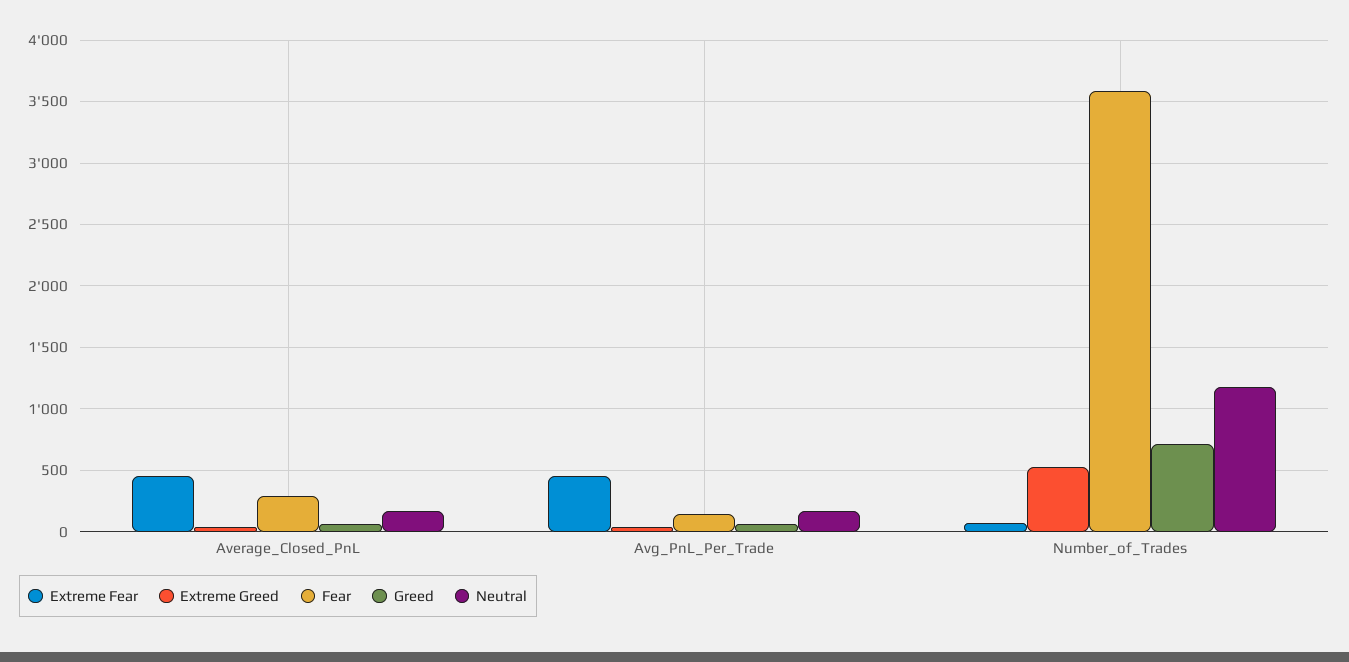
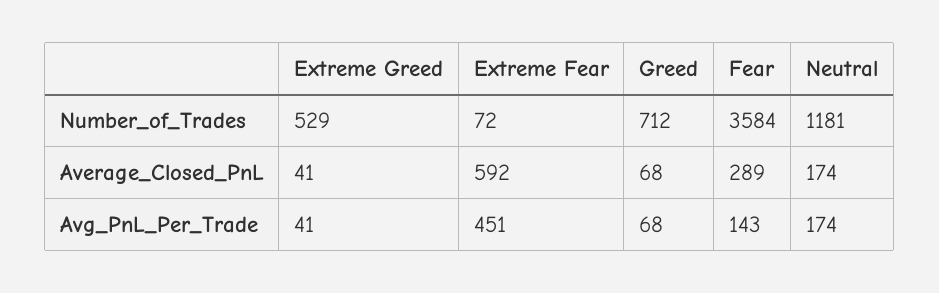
  {
    "Extreme Fear": {
-     "Average_Closed_PnL": 450,
+     "Average_Closed_PnL": 592,
      "Avg_PnL_Per_Trade": 451,
      "Number_of_Trades": 72
    },
    "Extreme Greed": {
      "Average_Closed_PnL": 41,
      "Avg_PnL_Per_Trade": 41,
      "Number_of_Trades": 529
    },
    "Fear": {
      "Average_Closed_PnL": 289,
      "Avg_PnL_Per_Trade": 143,
      "Number_of_Trades": 3584
    },
    "Greed": {
      "Average_Closed_PnL": 68,
      "Avg_PnL_Per_Trade": 68,
      "Number_of_Trades": 712
    },
    "Neutral": {
      "Average_Closed_PnL": 174,
      "Avg_PnL_Per_Trade": 174,
      "Number_of_Trades": 1181
    }
  }

